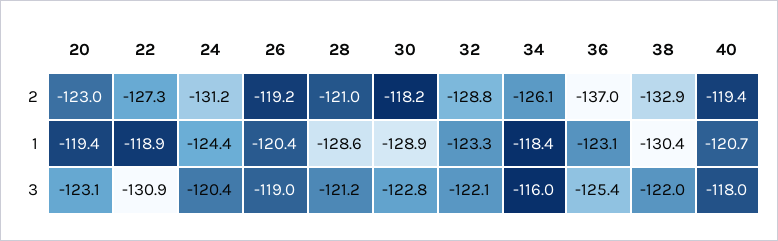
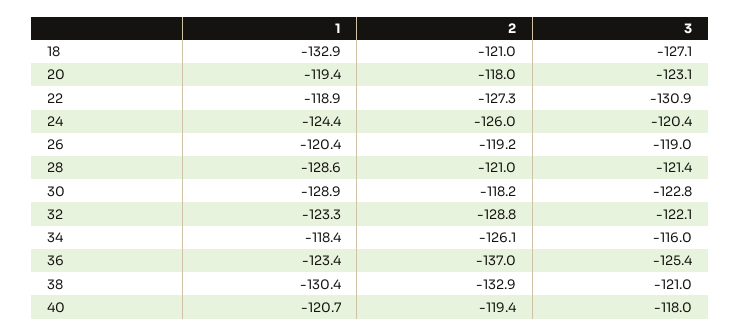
  {
    "20": {
-     "2": -123,
+     "2": -118,
      "1": -119.4,
      "3": -123.1
    },
    "22": {
      "2": -127.3,
      "1": -118.9,
      "3": -130.9
    },
    "24": {
-     "2": -131.2,
+     "2": -126,
      "1": -124.4,
      "3": -120.4
    },
    "26": {
      "2": -119.2,
      "1": -120.4,
      "3": -119
    },
    "28": {
      "2": -121,
      "1": -128.6,
-     "3": -121.2
+     "3": -121.4
    },
    "30": {
      "2": -118.2,
      "1": -128.9,
      "3": -122.8
    },
    "32": {
      "2": -128.8,
      "1": -123.3,
      "3": -122.1
    },
    "34": {
      "2": -126.1,
      "1": -118.4,
      "3": -116
    },
    "36": {
      "2": -137,
-     "1": -123.1,
+     "1": -123.4,
      "3": -125.4
    },
    "38": {
      "2": -132.9,
      "1": -130.4,
-     "3": -122
+     "3": -121
    },
    "40": {
      "2": -119.4,
      "1": -120.7,
      "3": -118
-   }
+   },
+   "18": {
+     "1": -132.9,
+     "2": -121,
+     "3": -127.1
+   }
  }

